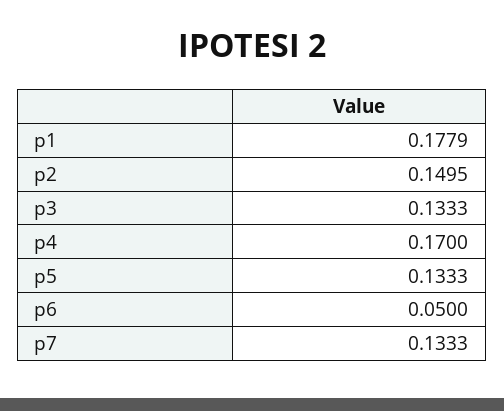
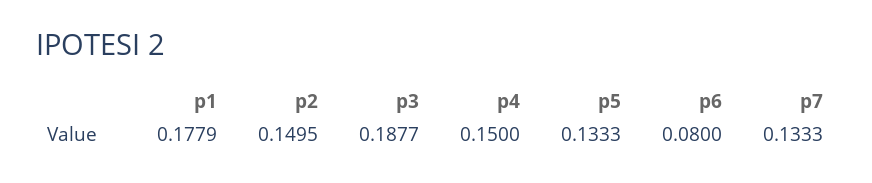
  {
    "p1": 0.1779,
    "p2": 0.1495,
-   "p3": 0.1333,
+   "p3": 0.1877,
-   "p4": 0.17,
+   "p4": 0.15,
    "p5": 0.1333,
-   "p6": 0.05,
+   "p6": 0.08,
    "p7": 0.1333
  }

